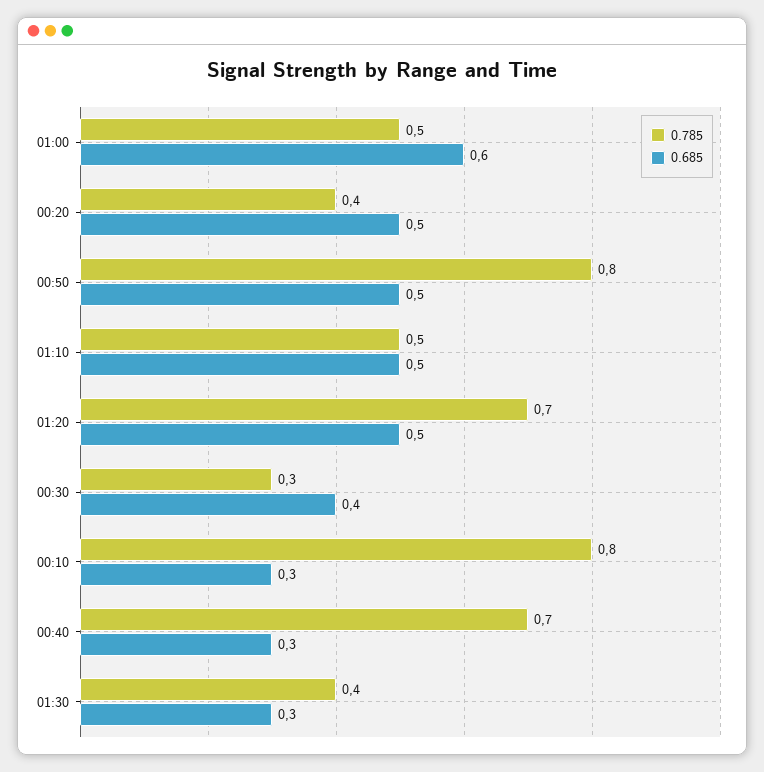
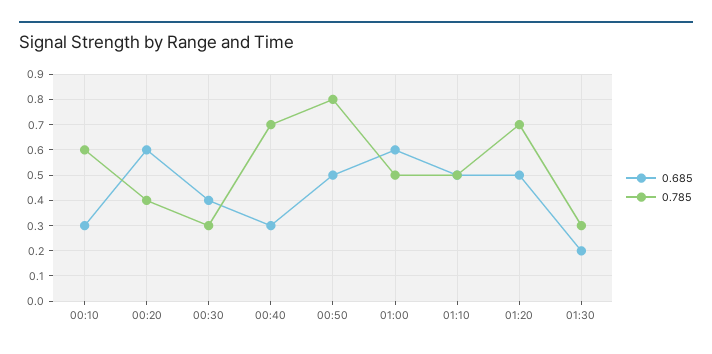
  {
    "0.785": {
      "01:00": 0.5,
      "00:20": 0.4,
      "00:50": 0.8,
      "01:10": 0.5,
      "01:20": 0.7,
      "00:30": 0.3,
-     "00:10": 0.8,
+     "00:10": 0.6,
      "00:40": 0.7,
-     "01:30": 0.4
+     "01:30": 0.3
    },
    "0.685": {
      "01:00": 0.6,
-     "00:20": 0.5,
+     "00:20": 0.6,
      "00:50": 0.5,
      "01:10": 0.5,
      "01:20": 0.5,
      "00:30": 0.4,
      "00:10": 0.3,
      "00:40": 0.3,
-     "01:30": 0.3
+     "01:30": 0.2
    }
  }

